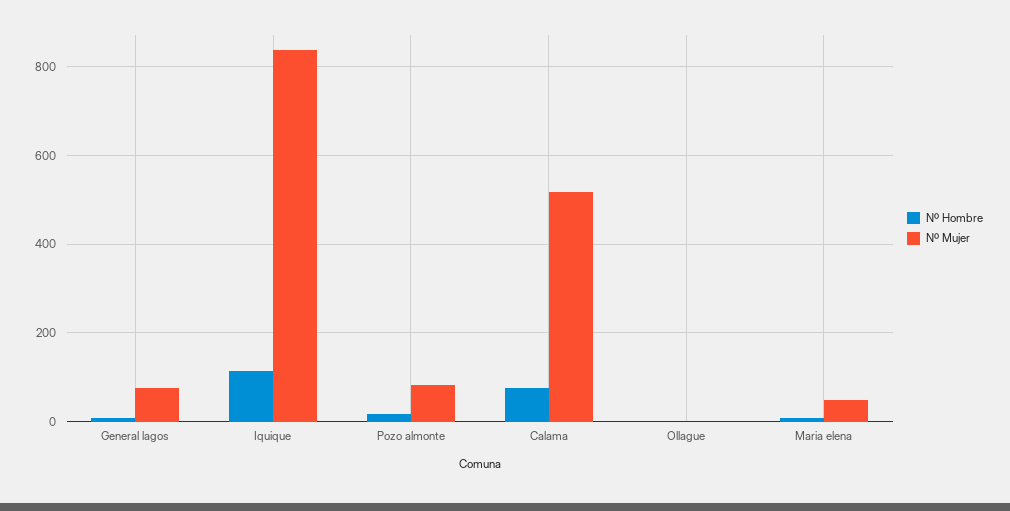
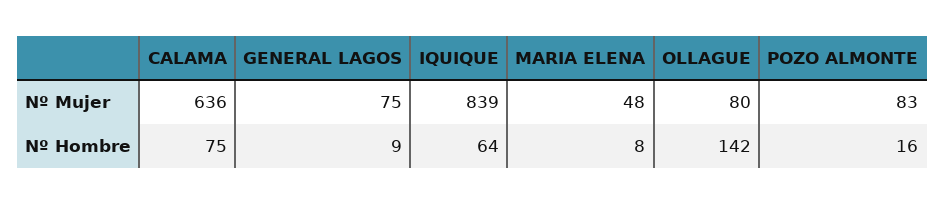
  {
    "Nº Hombre": {
      "General lagos": 9,
-     "Iquique": 120,
+     "Iquique": 64,
      "Pozo almonte": 16,
      "Calama": 75,
-     "Ollague": 0,
+     "Ollague": 142,
      "Maria elena": 8
    },
    "Nº Mujer": {
      "General lagos": 75,
      "Iquique": 839,
      "Pozo almonte": 83,
-     "Calama": 520,
+     "Calama": 636,
-     "Ollague": 0,
+     "Ollague": 80,
      "Maria elena": 48
    }
  }

